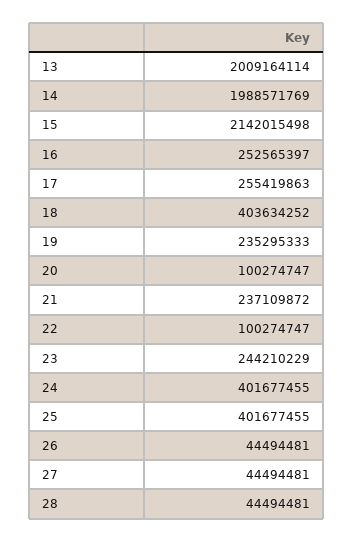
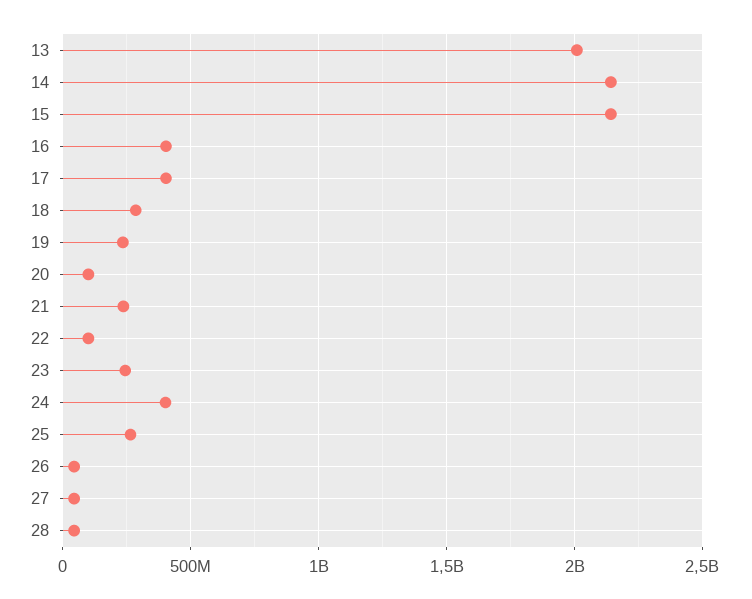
  {
    "13": 2009164114,
-   "14": 1988571769,
+   "14": 2150000000,
    "15": 2142015498,
-   "16": 252565397,
+   "16": 400000000,
-   "17": 255419863,
+   "17": 400000000,
-   "18": 403634252,
+   "18": 300000000,
    "19": 235295333,
    "20": 100274747,
    "21": 237109872,
    "22": 100274747,
    "23": 244210229,
    "24": 401677455,
-   "25": 401677455,
+   "25": 250000000,
    "26": 44494481,
    "27": 44494481,
    "28": 44494481
  }

